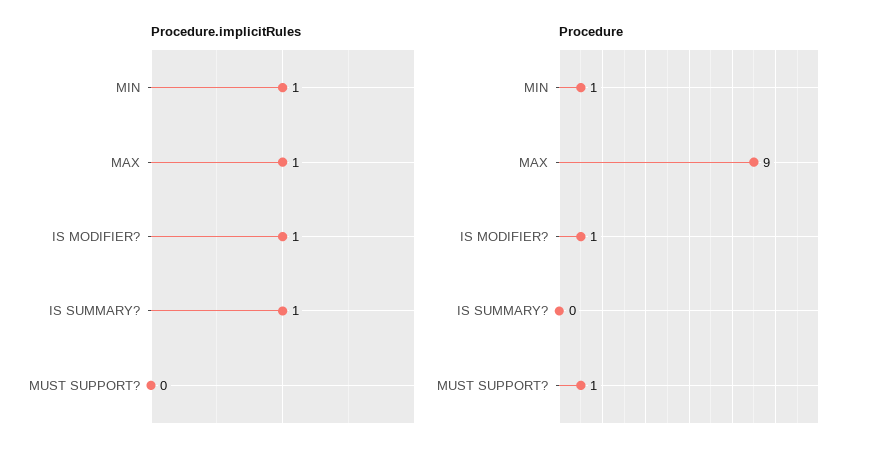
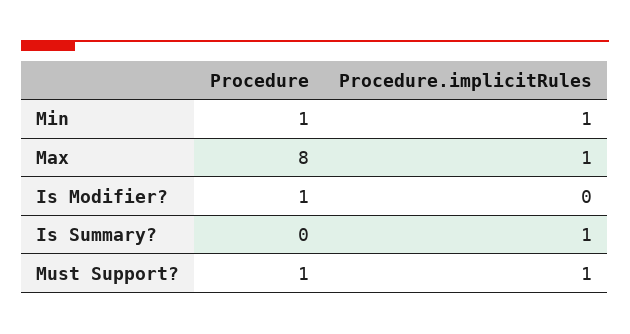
  {
    "Procedure.implicitRules": {
      "MIN": 1,
      "MAX": 1,
-     "IS MODIFIER?": 1,
+     "IS MODIFIER?": 0,
      "IS SUMMARY?": 1,
-     "MUST SUPPORT?": 0
+     "MUST SUPPORT?": 1
    },
    "Procedure": {
      "MIN": 1,
-     "MAX": 9,
+     "MAX": 8,
      "IS MODIFIER?": 1,
      "IS SUMMARY?": 0,
      "MUST SUPPORT?": 1
    }
  }

